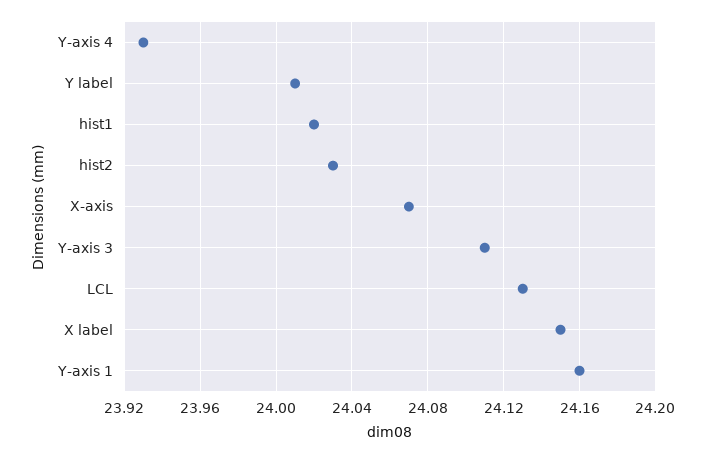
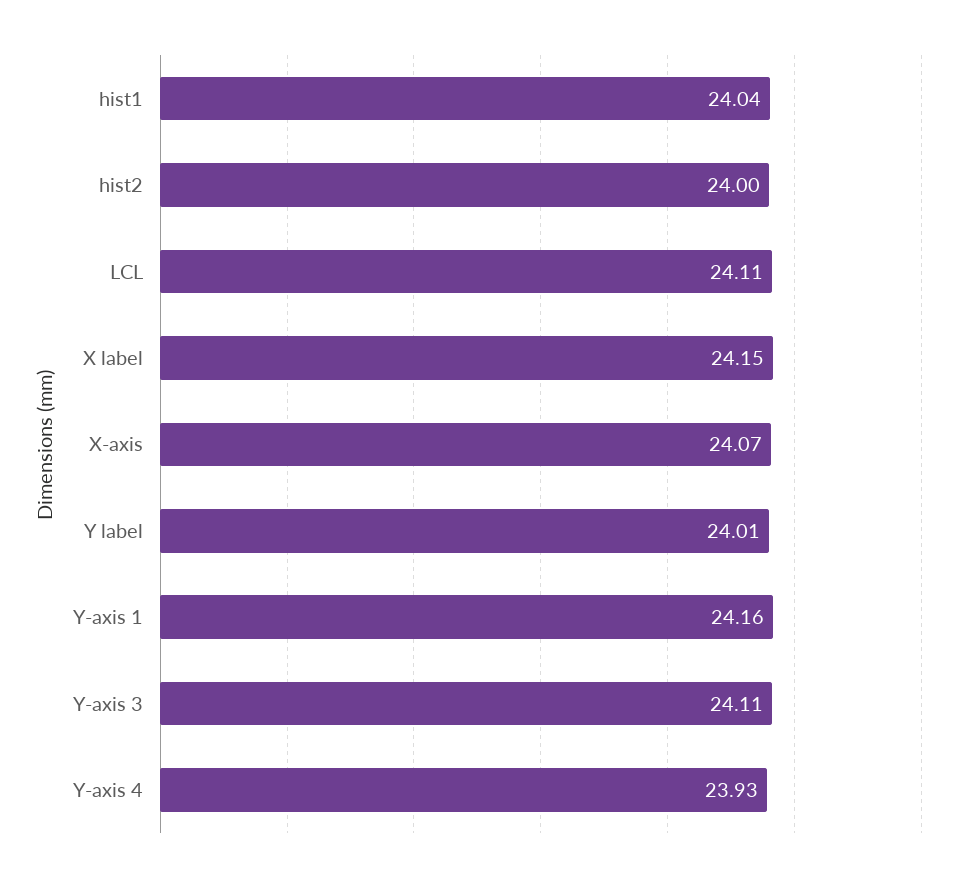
  {
    "Y-axis 4": 23.93,
    "Y label": 24.01,
-   "hist1": 24.02,
+   "hist1": 24.04,
-   "hist2": 24.03,
+   "hist2": 24,
    "X-axis": 24.07,
    "Y-axis 3": 24.11,
-   "LCL": 24.13,
+   "LCL": 24.11,
    "X label": 24.15,
    "Y-axis 1": 24.16
  }

